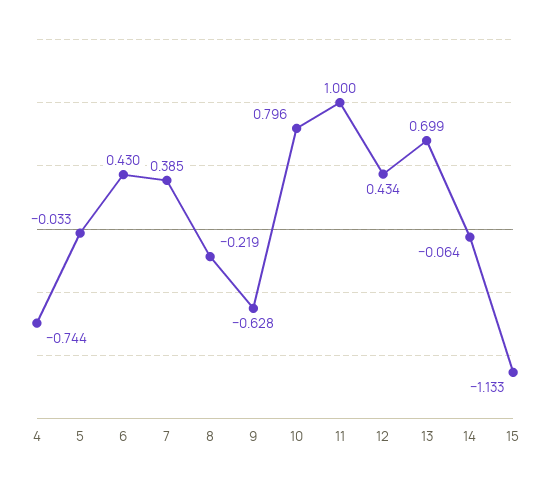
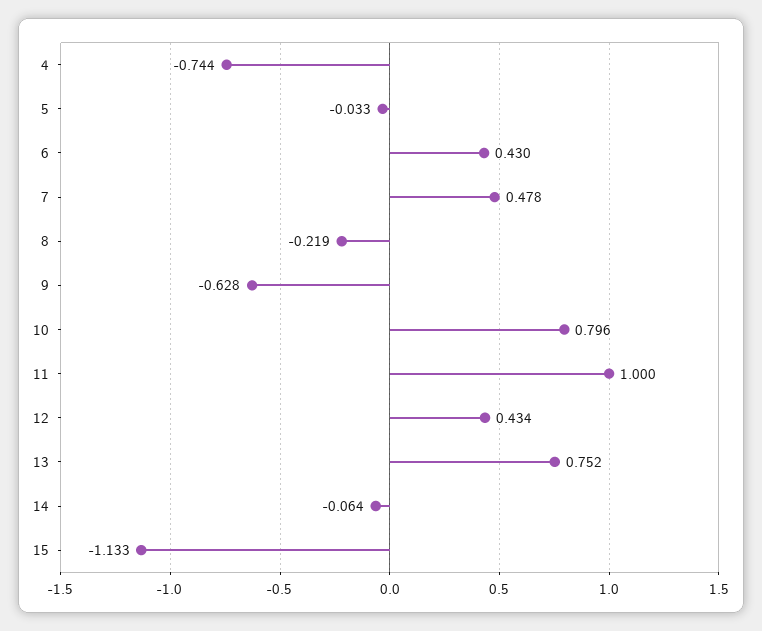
  {
    "4": -0.744,
    "5": -0.033,
    "6": 0.43,
-   "7": 0.385,
+   "7": 0.478,
    "8": -0.219,
    "9": -0.628,
    "10": 0.796,
    "11": 1,
    "12": 0.434,
-   "13": 0.699,
+   "13": 0.752,
    "14": -0.064,
    "15": -1.133
  }

